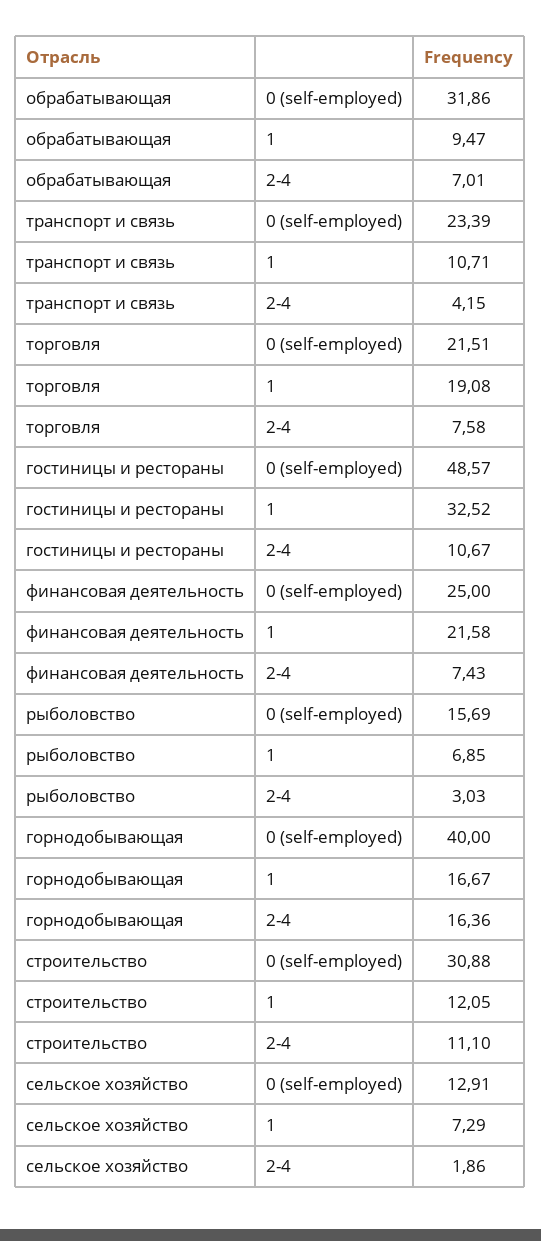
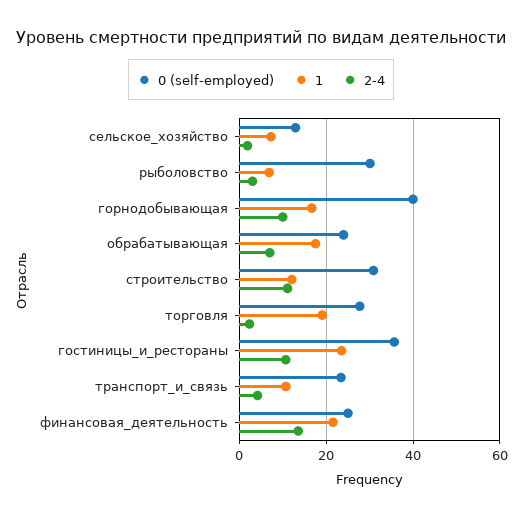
  {
    "0 (self-employed)": {
-     "обрабатывающая": 31.86,
+     "обрабатывающая": 24,
      "транспорт и связь": 23.39,
-     "торговля": 21.51,
+     "торговля": 28,
-     "гостиницы и рестораны": 48.57,
+     "гостиницы и рестораны": 36,
      "финансовая деятельность": 25,
-     "рыболовство": 15.69,
+     "рыболовство": 30,
      "горнодобывающая": 40,
      "строительство": 30.88,
      "сельское хозяйство": 12.91
    },
    "1": {
-     "обрабатывающая": 9.47,
+     "обрабатывающая": 18,
      "транспорт и связь": 10.71,
      "торговля": 19.08,
-     "гостиницы и рестораны": 32.52,
+     "гостиницы и рестораны": 24,
      "финансовая деятельность": 21.58,
      "рыболовство": 6.85,
      "горнодобывающая": 16.67,
      "строительство": 12.05,
      "сельское хозяйство": 7.29
    },
    "2-4": {
      "обрабатывающая": 7.01,
      "транспорт и связь": 4.15,
-     "торговля": 7.58,
+     "торговля": 2,
      "гостиницы и рестораны": 10.67,
-     "финансовая деятельность": 7.43,
+     "финансовая деятельность": 14,
      "рыболовство": 3.03,
-     "горнодобывающая": 16.36,
+     "горнодобывающая": 10,
      "строительство": 11.1,
      "сельское хозяйство": 1.86
    }
  }

